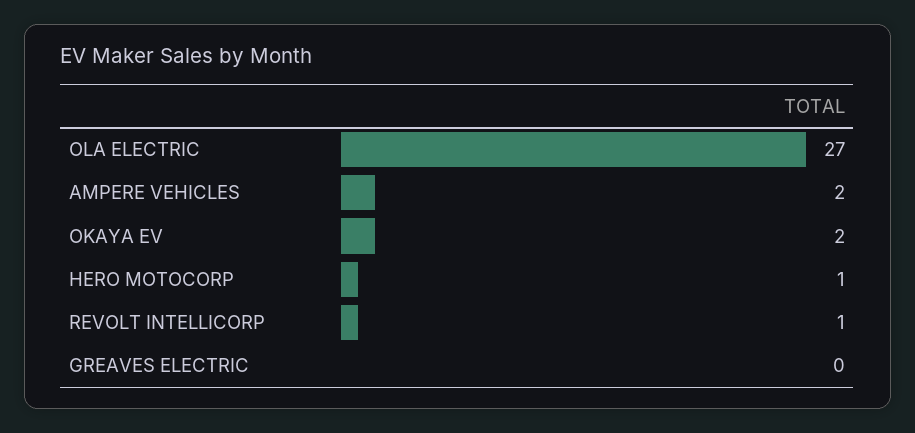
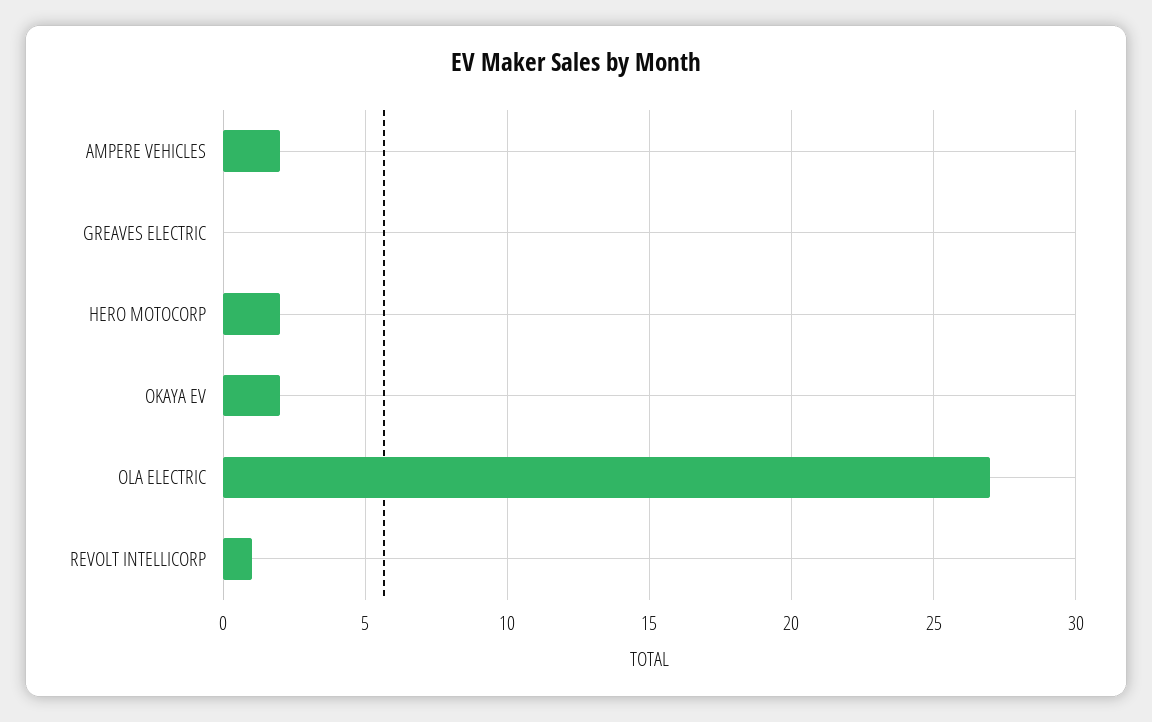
  {
    "OLA ELECTRIC": 27,
    "AMPERE VEHICLES": 2,
    "OKAYA EV": 2,
-   "HERO MOTOCORP": 1,
+   "HERO MOTOCORP": 2,
    "REVOLT INTELLICORP": 1,
    "GREAVES ELECTRIC": 0
  }

